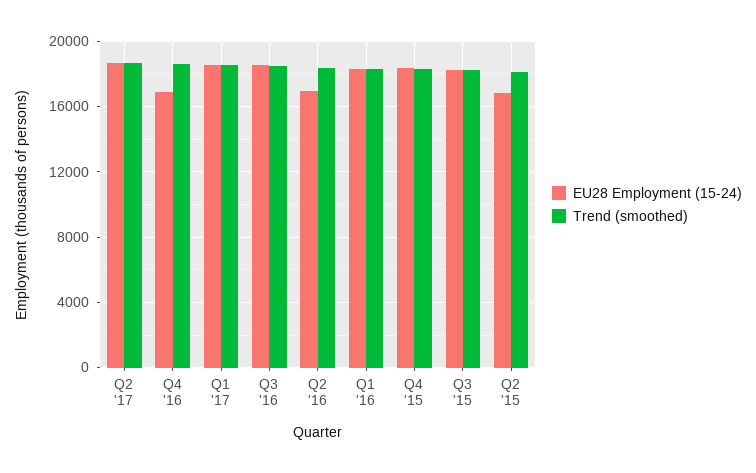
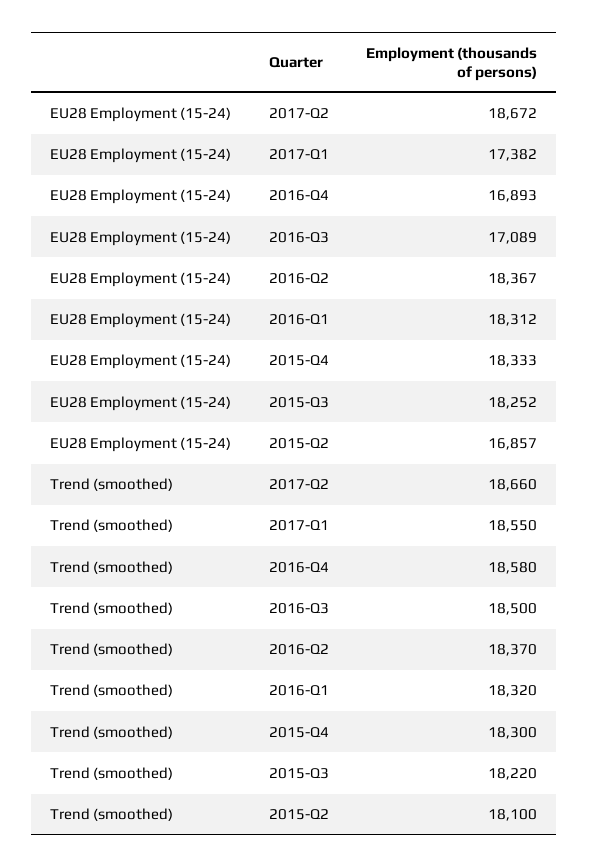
  {
    "EU28 Employment (15-24)": {
      "Q2 '17": 18672,
      "Q4 '16": 16893,
-     "Q1 '17": 18500,
+     "Q1 '17": 17382,
-     "Q3 '16": 18500,
+     "Q3 '16": 17089,
-     "Q2 '16": 17000,
+     "Q2 '16": 18367,
      "Q1 '16": 18312,
      "Q4 '15": 18333,
      "Q3 '15": 18252,
      "Q2 '15": 16857
    },
    "Trend (smoothed)": {
      "Q2 '17": 18660,
      "Q4 '16": 18580,
      "Q1 '17": 18550,
      "Q3 '16": 18500,
      "Q2 '16": 18370,
      "Q1 '16": 18320,
      "Q4 '15": 18300,
      "Q3 '15": 18220,
      "Q2 '15": 18100
    }
  }

